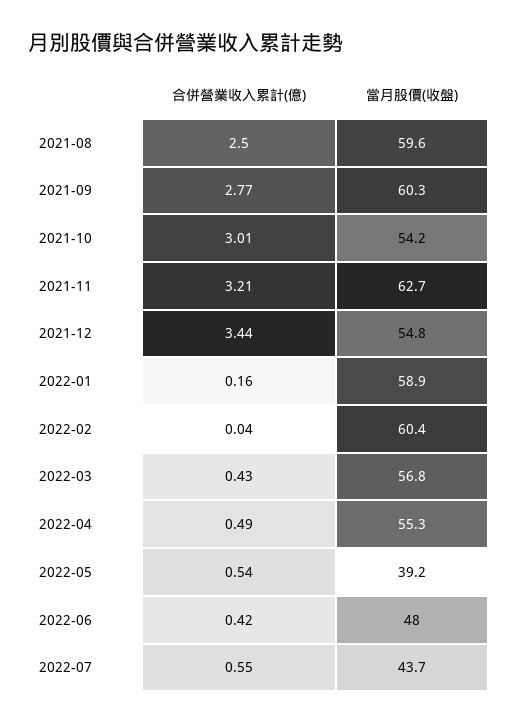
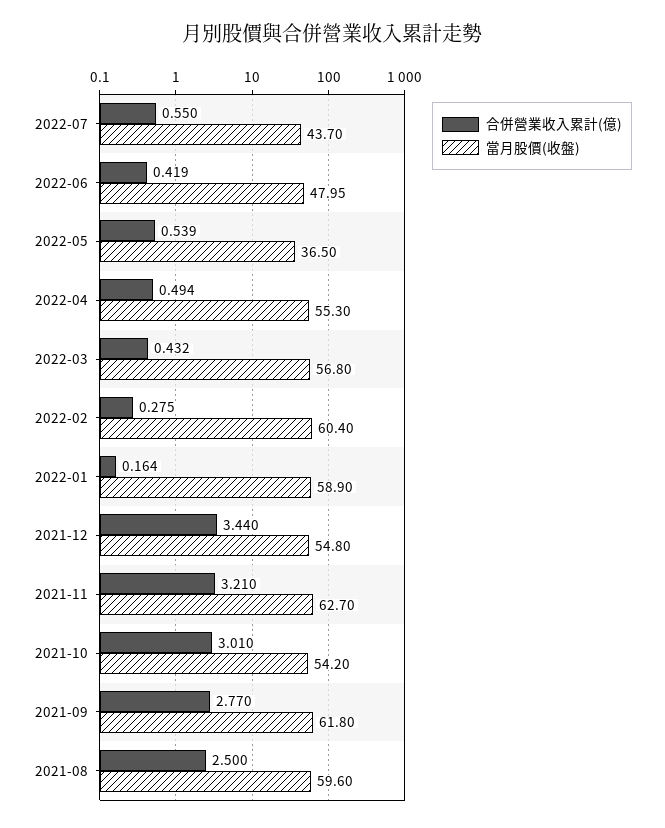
  {
    "合併營業收入累計(億)": {
      "2021-08": 2.5,
      "2021-09": 2.77,
      "2021-10": 3.01,
      "2021-11": 3.21,
      "2021-12": 3.44,
      "2022-01": 0.164,
-     "2022-02": 0.04,
+     "2022-02": 0.275,
      "2022-03": 0.432,
      "2022-04": 0.494,
      "2022-05": 0.539,
      "2022-06": 0.419,
      "2022-07": 0.55
    },
    "當月股價(收盤)": {
      "2021-08": 59.6,
-     "2021-09": 60.3,
+     "2021-09": 61.8,
      "2021-10": 54.2,
      "2021-11": 62.7,
      "2021-12": 54.8,
      "2022-01": 58.9,
      "2022-02": 60.4,
      "2022-03": 56.8,
      "2022-04": 55.3,
-     "2022-05": 39.2,
+     "2022-05": 36.5,
      "2022-06": 47.95,
      "2022-07": 43.7
    }
  }

